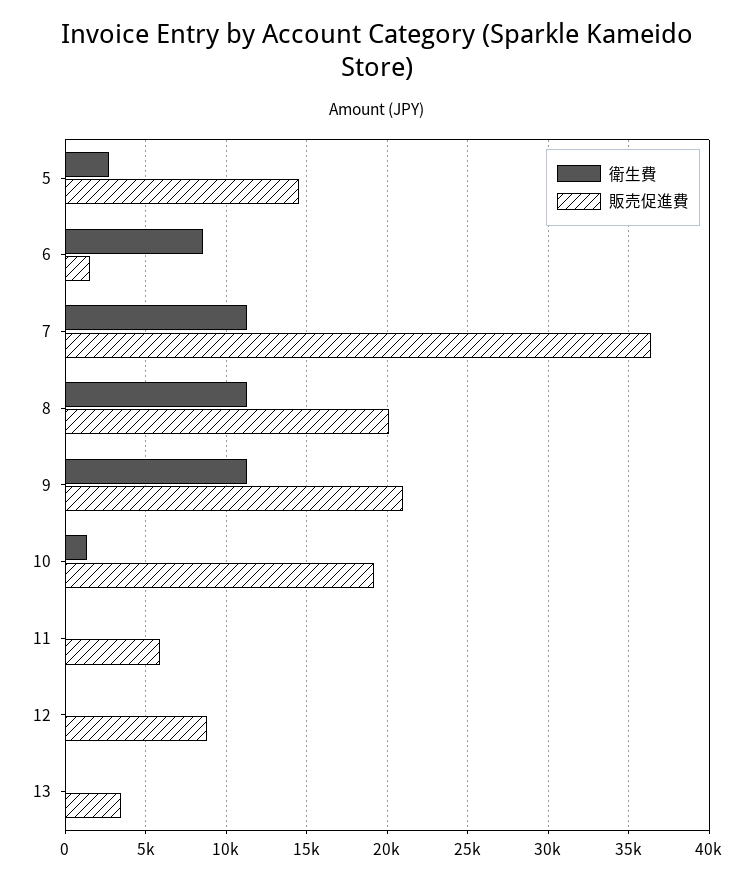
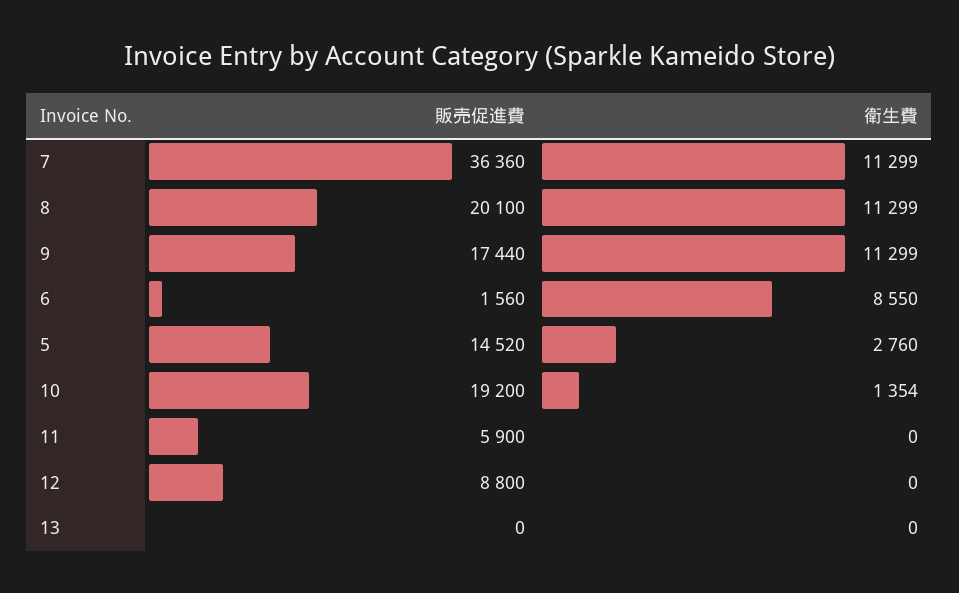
  {
    "衛生費": {
      "5": 2760,
      "6": 8550,
      "7": 11299,
      "8": 11299,
      "9": 11299,
      "10": 1354,
      "11": 0,
      "12": 0,
      "13": 0
    },
    "販売促進費": {
      "5": 14520,
      "6": 1560,
      "7": 36360,
      "8": 20100,
-     "9": 21000,
+     "9": 17440,
      "10": 19200,
      "11": 5900,
      "12": 8800,
-     "13": 3500
+     "13": 0
    }
  }

